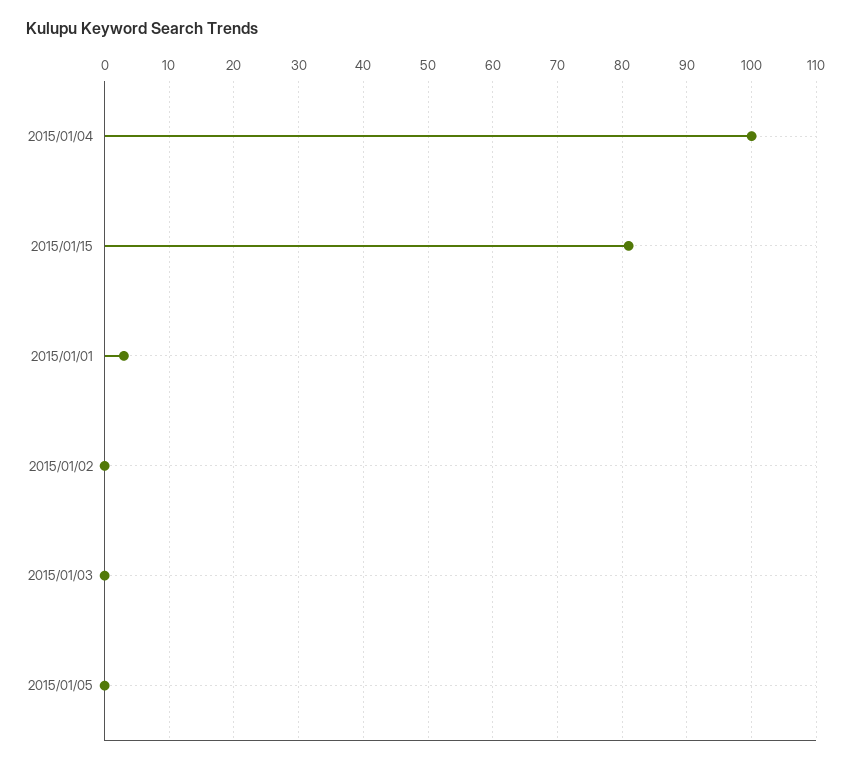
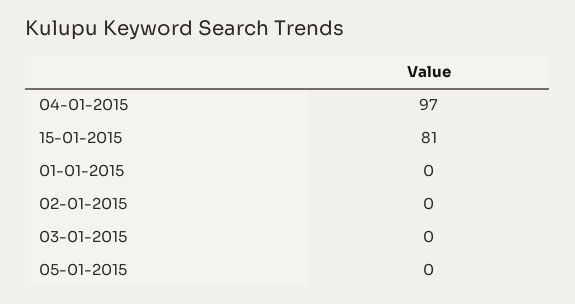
  {
-   "2015/01/04": 100,
+   "2015/01/04": 97,
    "2015/01/15": 81,
-   "2015/01/01": 3,
+   "2015/01/01": 0,
    "2015/01/02": 0,
    "2015/01/03": 0,
    "2015/01/05": 0
  }

